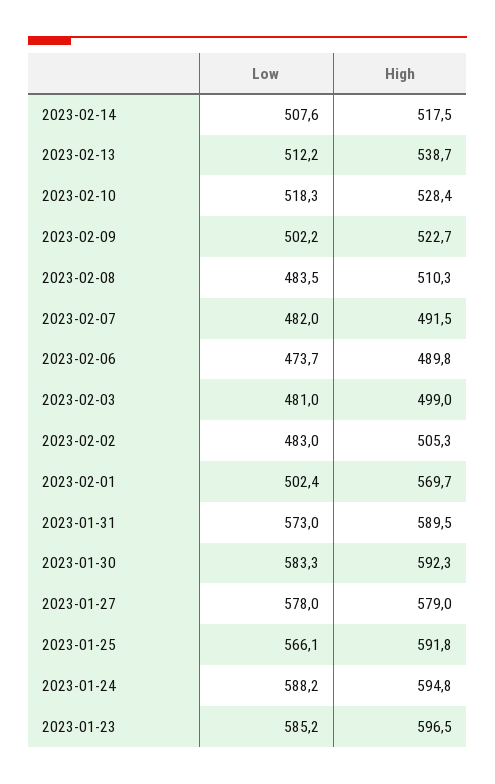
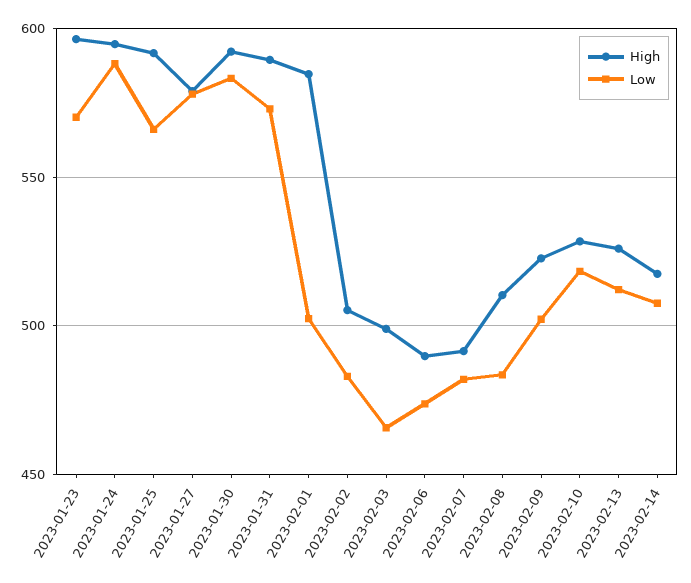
  {
    "Low": {
      "2023-02-14": 507.6,
      "2023-02-13": 512.2,
      "2023-02-10": 518.3,
      "2023-02-09": 502.2,
      "2023-02-08": 483.5,
      "2023-02-07": 482,
      "2023-02-06": 473.7,
-     "2023-02-03": 481,
+     "2023-02-03": 465,
      "2023-02-02": 483,
      "2023-02-01": 502.4,
      "2023-01-31": 573,
      "2023-01-30": 583.3,
      "2023-01-27": 578,
      "2023-01-25": 566.1,
      "2023-01-24": 588.2,
-     "2023-01-23": 585.2
+     "2023-01-23": 570
    },
    "High": {
      "2023-02-14": 517.5,
-     "2023-02-13": 538.7,
+     "2023-02-13": 525,
      "2023-02-10": 528.4,
      "2023-02-09": 522.7,
      "2023-02-08": 510.3,
      "2023-02-07": 491.5,
      "2023-02-06": 489.8,
      "2023-02-03": 499,
      "2023-02-02": 505.3,
-     "2023-02-01": 569.7,
+     "2023-02-01": 585,
      "2023-01-31": 589.5,
      "2023-01-30": 592.3,
      "2023-01-27": 579,
      "2023-01-25": 591.8,
      "2023-01-24": 594.8,
      "2023-01-23": 596.5
    }
  }

